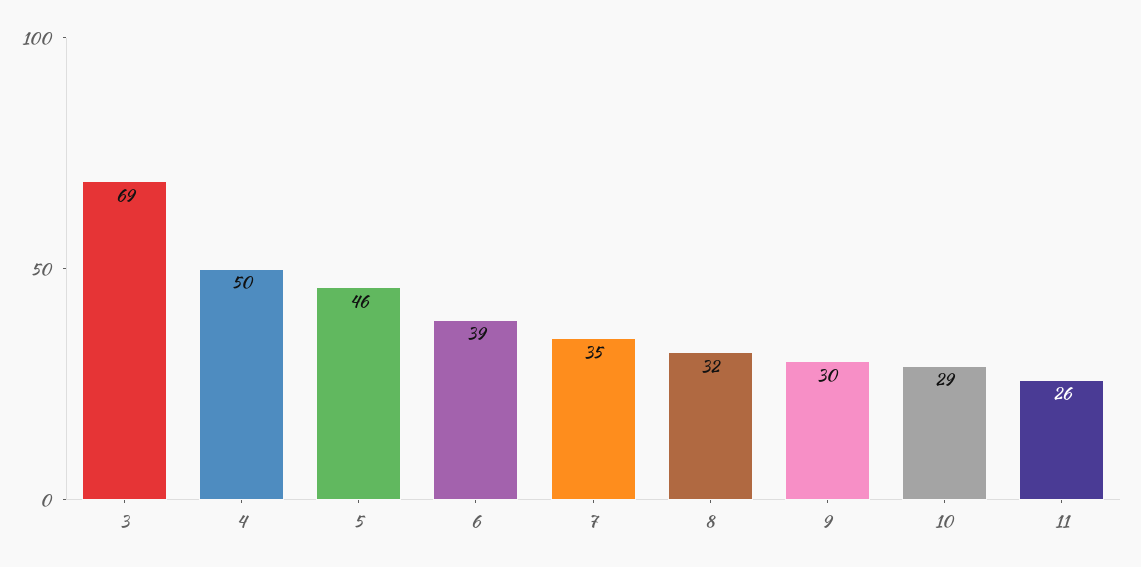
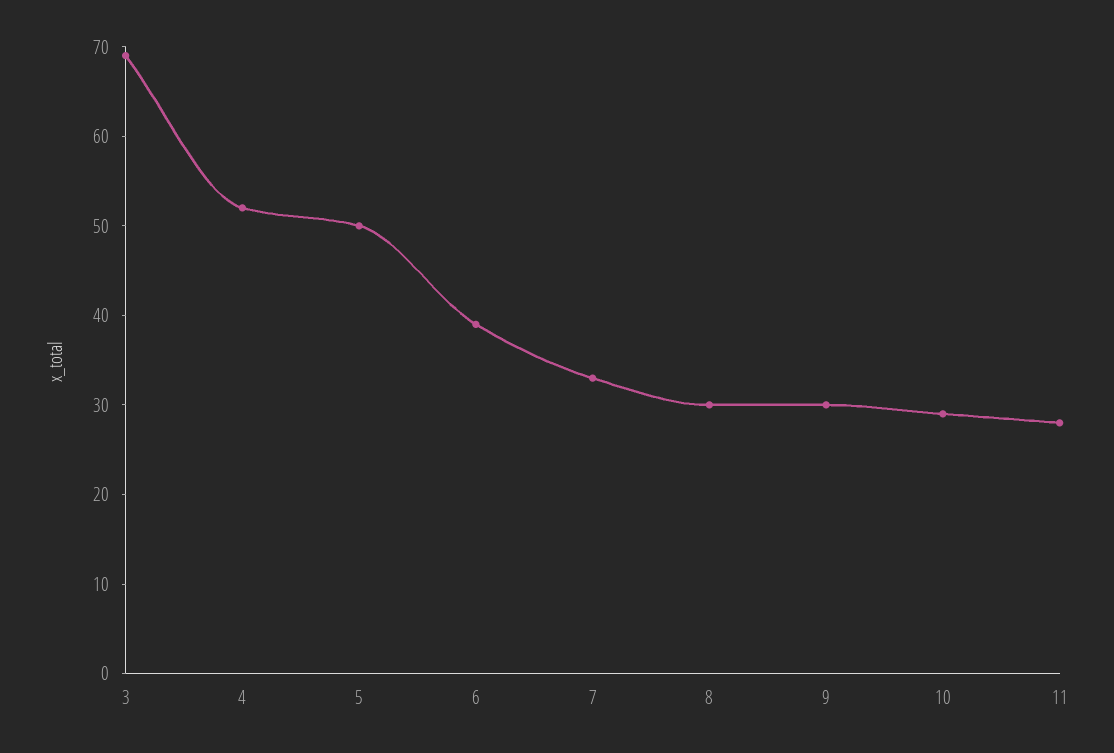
  {
    "3": 69,
-   "4": 50,
+   "4": 52,
-   "5": 46,
+   "5": 50,
    "6": 39,
-   "7": 35,
+   "7": 33,
-   "8": 32,
+   "8": 30,
    "9": 30,
    "10": 29,
-   "11": 26
+   "11": 28
  }

